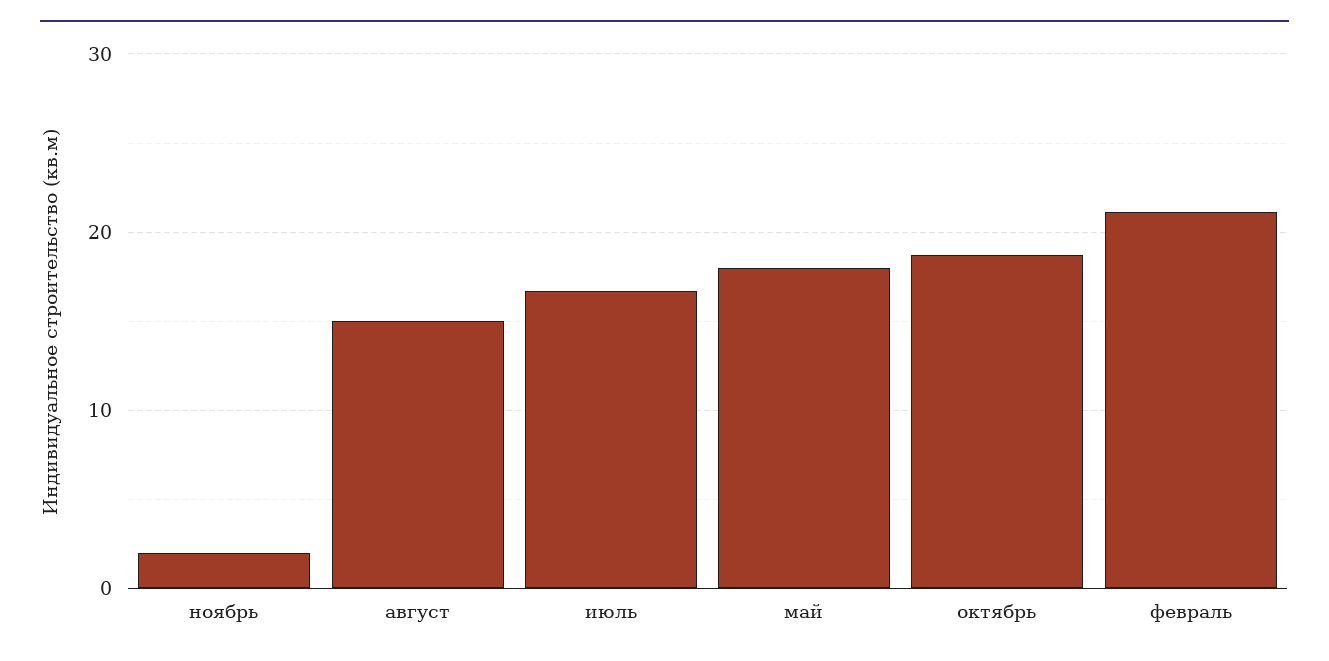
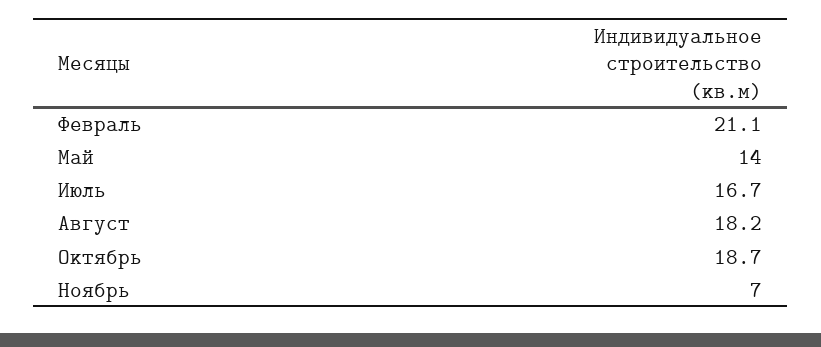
  {
-   "ноябрь": 2,
+   "ноябрь": 7,
-   "август": 15,
+   "август": 18.2,
    "июль": 16.7,
-   "май": 18,
+   "май": 14,
    "октябрь": 18.7,
    "февраль": 21.1
  }

